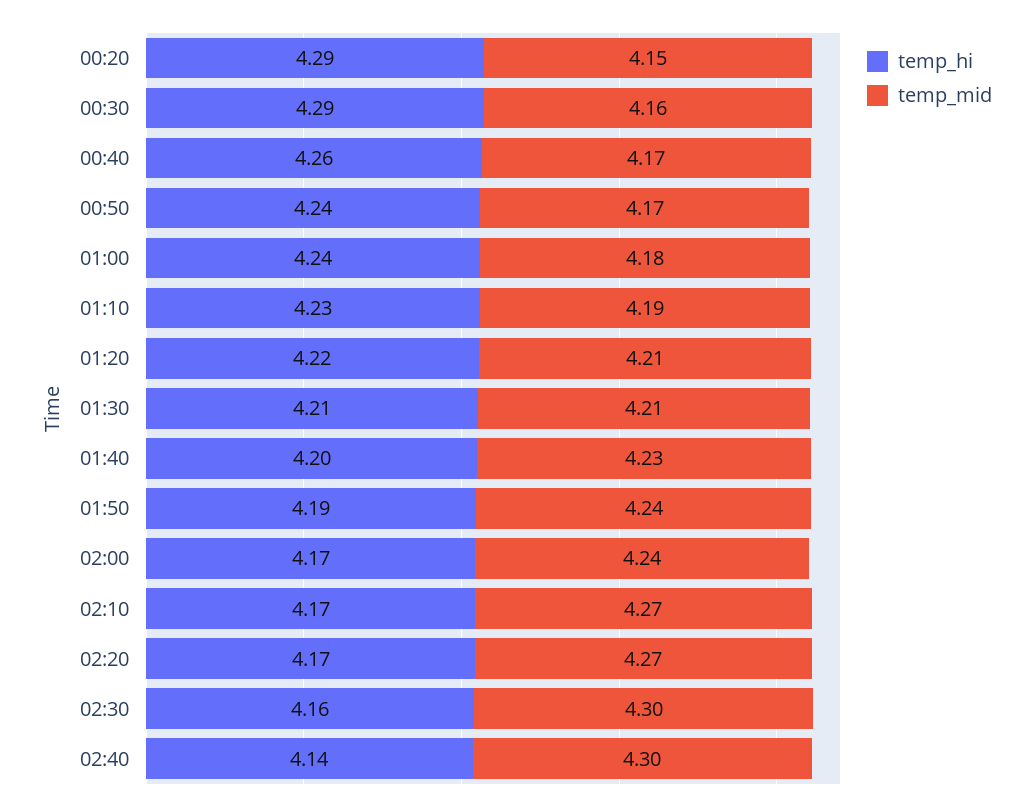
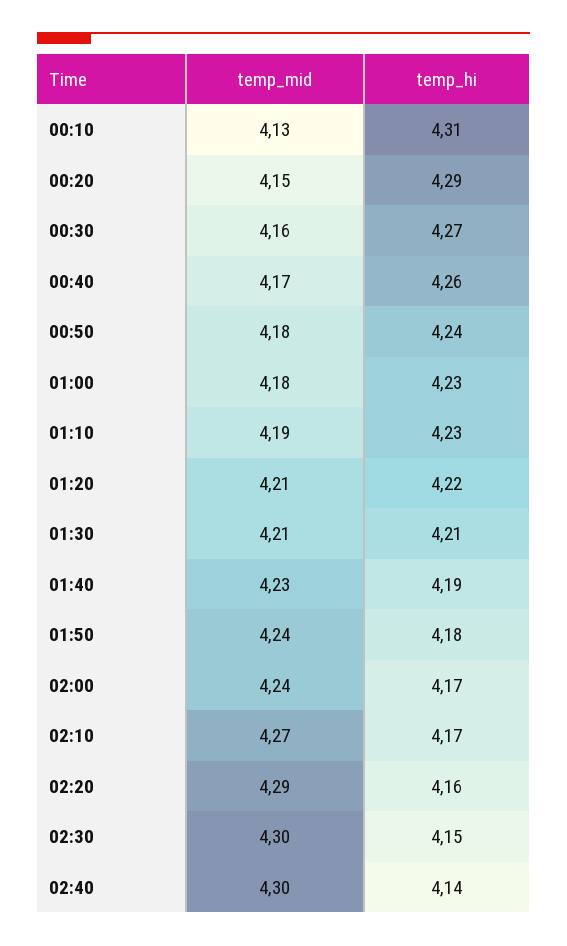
  {
    "temp_hi": {
      "00:20": 4.29,
-     "00:30": 4.29,
+     "00:30": 4.27,
      "00:40": 4.26,
      "00:50": 4.24,
-     "01:00": 4.24,
+     "01:00": 4.23,
      "01:10": 4.23,
      "01:20": 4.22,
      "01:30": 4.21,
-     "01:40": 4.2,
+     "01:40": 4.19,
-     "01:50": 4.19,
+     "01:50": 4.18,
      "02:00": 4.17,
      "02:10": 4.17,
-     "02:20": 4.17,
+     "02:20": 4.16,
-     "02:30": 4.16,
+     "02:30": 4.15,
-     "02:40": 4.14
+     "02:40": 4.14,
+     "00:10": 4.31
    },
    "temp_mid": {
      "00:20": 4.15,
      "00:30": 4.16,
      "00:40": 4.17,
-     "00:50": 4.17,
+     "00:50": 4.18,
      "01:00": 4.18,
      "01:10": 4.19,
      "01:20": 4.21,
      "01:30": 4.21,
      "01:40": 4.23,
      "01:50": 4.24,
      "02:00": 4.24,
      "02:10": 4.27,
-     "02:20": 4.27,
+     "02:20": 4.29,
      "02:30": 4.3,
-     "02:40": 4.3
+     "02:40": 4.3,
+     "00:10": 4.13
    }
  }

